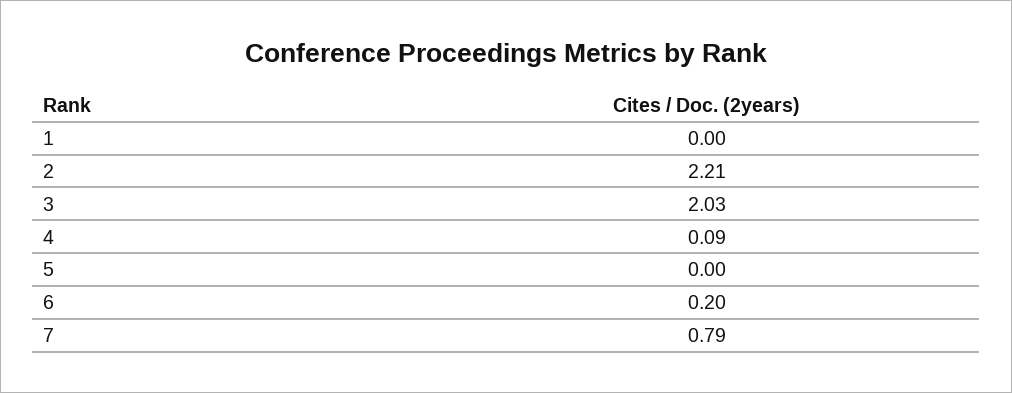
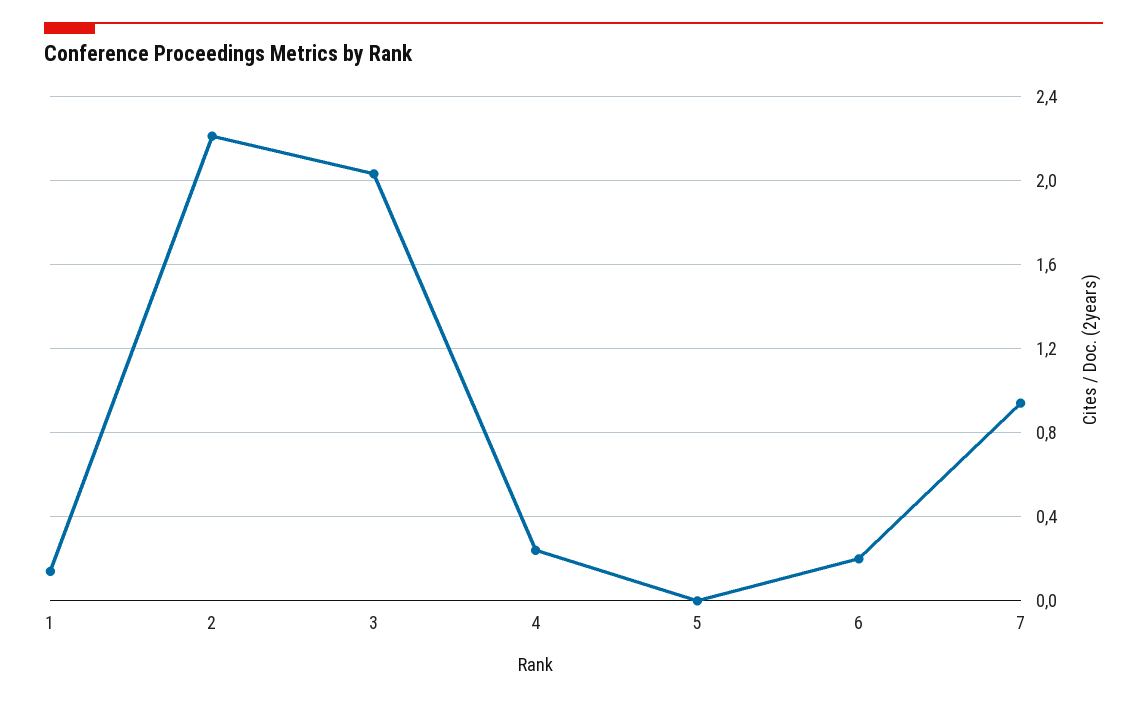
  {
-   "1": 0,
+   "1": 0.15,
    "2": 2.21,
    "3": 2.03,
-   "4": 0.09,
+   "4": 0.25,
    "5": 0,
    "6": 0.2,
-   "7": 0.79
+   "7": 0.95
  }

